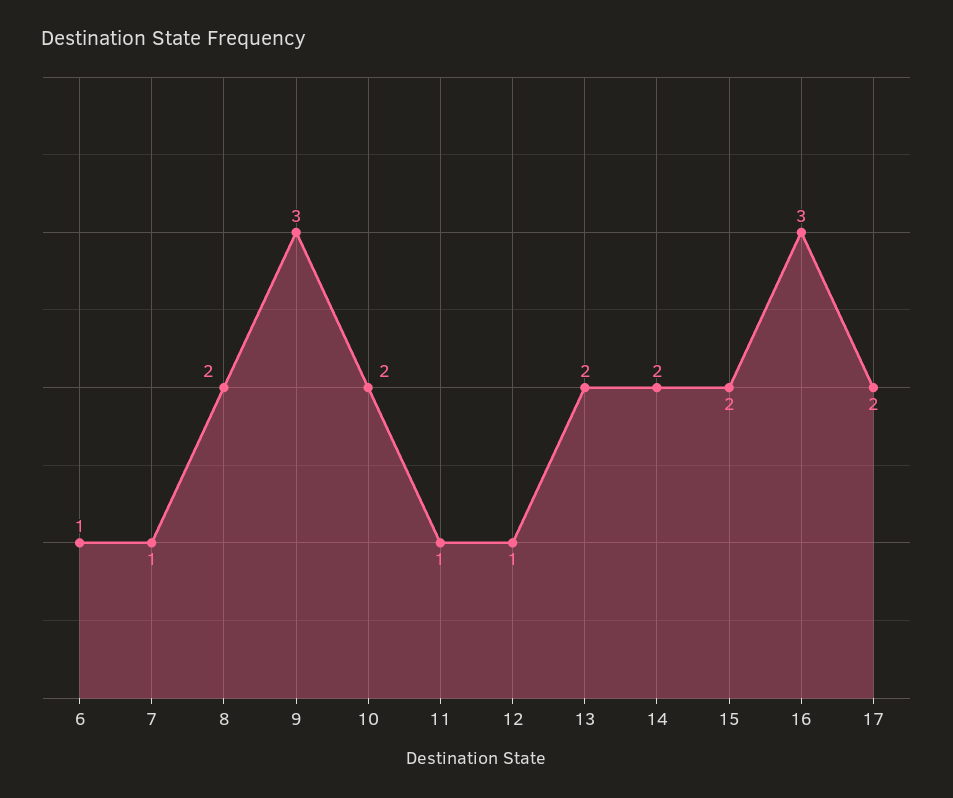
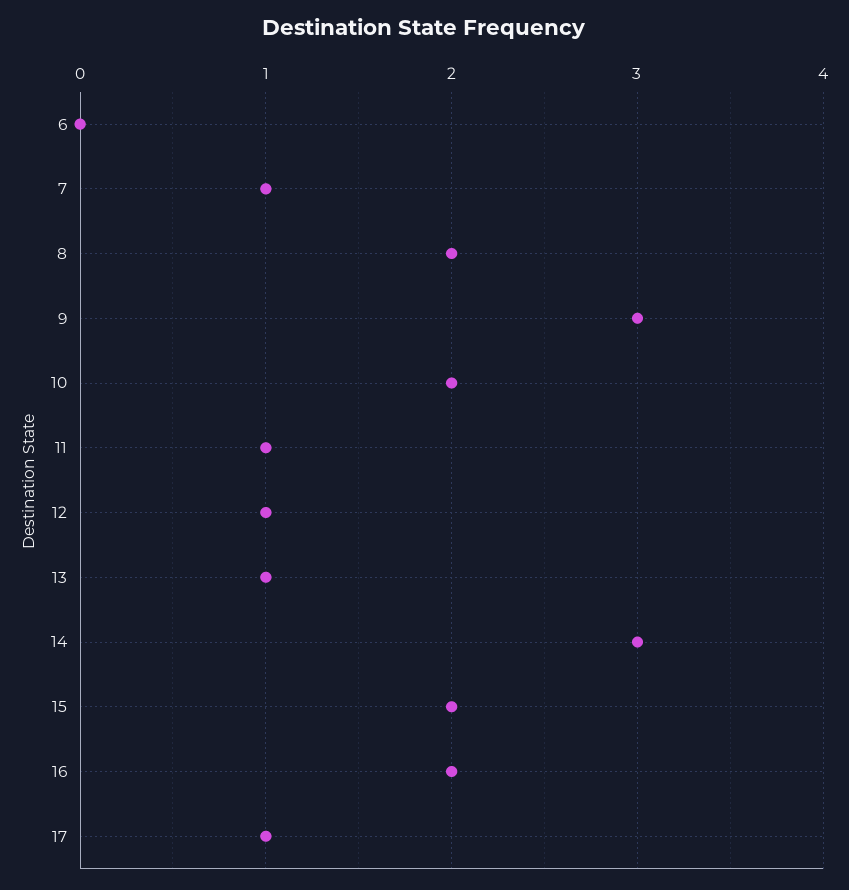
  {
-   "6": 1,
+   "6": 0,
    "7": 1,
    "8": 2,
    "9": 3,
    "10": 2,
    "11": 1,
    "12": 1,
-   "13": 2,
+   "13": 1,
-   "14": 2,
+   "14": 3,
    "15": 2,
-   "16": 3,
+   "16": 2,
-   "17": 2
+   "17": 1
  }

